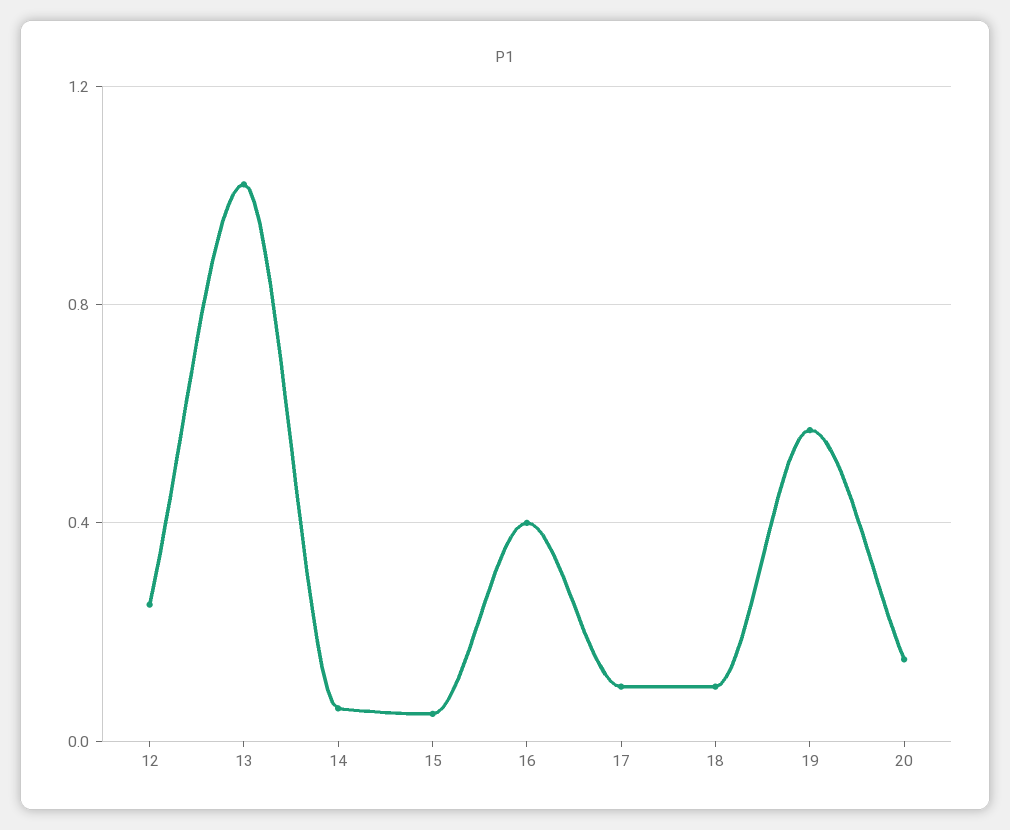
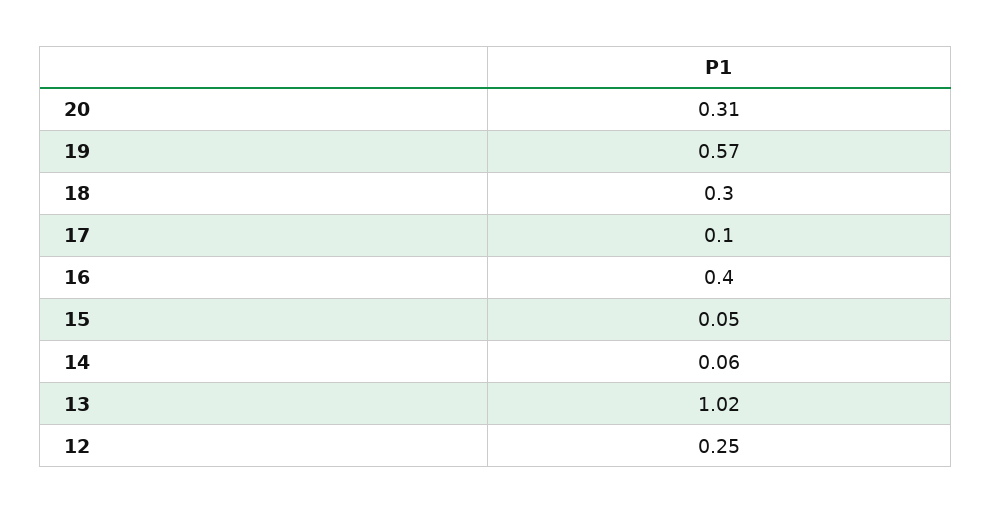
  {
    "12": 0.25,
    "13": 1.02,
    "14": 0.06,
    "15": 0.05,
    "16": 0.4,
    "17": 0.1,
-   "18": 0.1,
+   "18": 0.3,
    "19": 0.57,
-   "20": 0.15
+   "20": 0.31
  }

